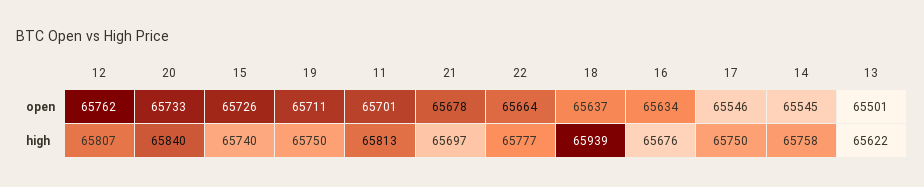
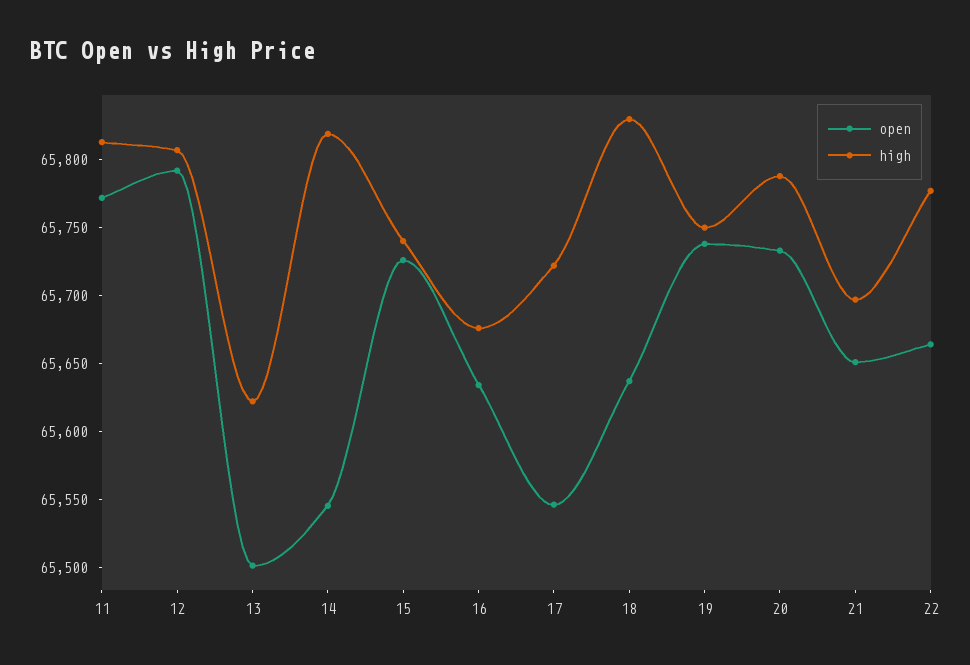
  {
    "open": {
-     "12": 65762,
+     "12": 65790,
      "20": 65733,
      "15": 65726,
-     "19": 65711,
+     "19": 65740,
-     "11": 65701,
+     "11": 65770,
-     "21": 65678,
+     "21": 65650,
      "22": 65664,
      "18": 65637,
      "16": 65634,
      "17": 65546,
      "14": 65545,
      "13": 65501
    },
    "high": {
      "12": 65807,
-     "20": 65840,
+     "20": 65790,
      "15": 65740,
      "19": 65750,
      "11": 65813,
      "21": 65697,
      "22": 65777,
-     "18": 65939,
+     "18": 65830,
      "16": 65676,
-     "17": 65750,
+     "17": 65720,
-     "14": 65758,
+     "14": 65820,
      "13": 65622
    }
  }

